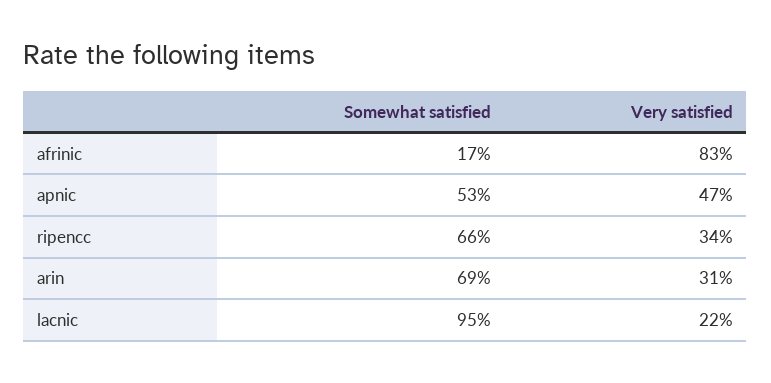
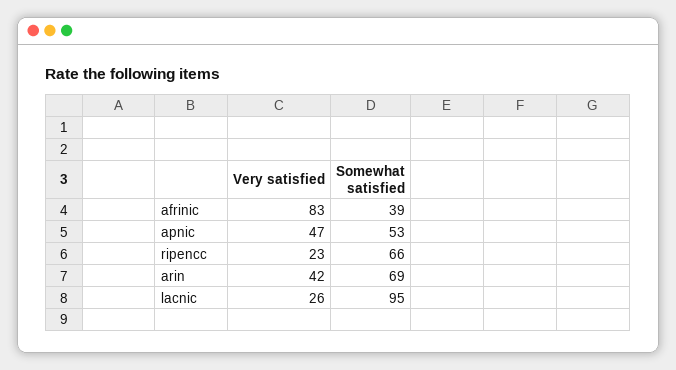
  {
    "Somewhat satisfied": {
-     "afrinic": 17,
+     "afrinic": 39,
      "apnic": 53,
      "ripencc": 66,
      "arin": 69,
      "lacnic": 95
    },
    "Very satisfied": {
      "afrinic": 83,
      "apnic": 47,
-     "ripencc": 34,
+     "ripencc": 23,
-     "arin": 31,
+     "arin": 42,
-     "lacnic": 22
+     "lacnic": 26
    }
  }

